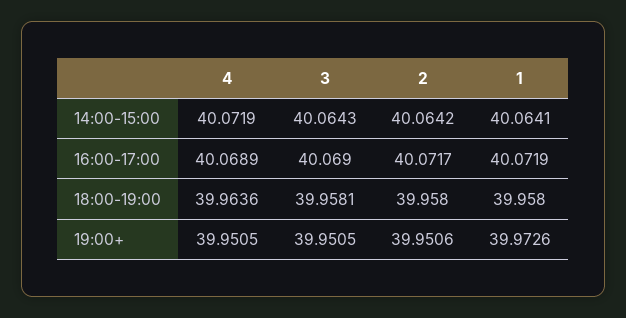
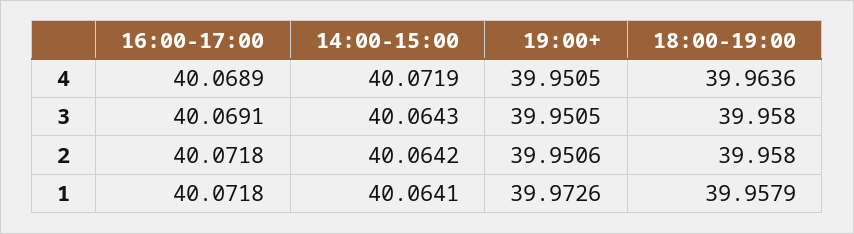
  {
    "4": {
      "14:00-15:00": 40.0719,
      "16:00-17:00": 40.0689,
      "18:00-19:00": 39.9636,
      "19:00+": 39.9505
    },
    "3": {
      "14:00-15:00": 40.0643,
-     "16:00-17:00": 40.069,
+     "16:00-17:00": 40.0691,
-     "18:00-19:00": 39.9581,
+     "18:00-19:00": 39.958,
      "19:00+": 39.9505
    },
    "2": {
      "14:00-15:00": 40.0642,
-     "16:00-17:00": 40.0717,
+     "16:00-17:00": 40.0718,
      "18:00-19:00": 39.958,
      "19:00+": 39.9506
    },
    "1": {
      "14:00-15:00": 40.0641,
-     "16:00-17:00": 40.0719,
+     "16:00-17:00": 40.0718,
-     "18:00-19:00": 39.958,
+     "18:00-19:00": 39.9579,
      "19:00+": 39.9726
    }
  }

